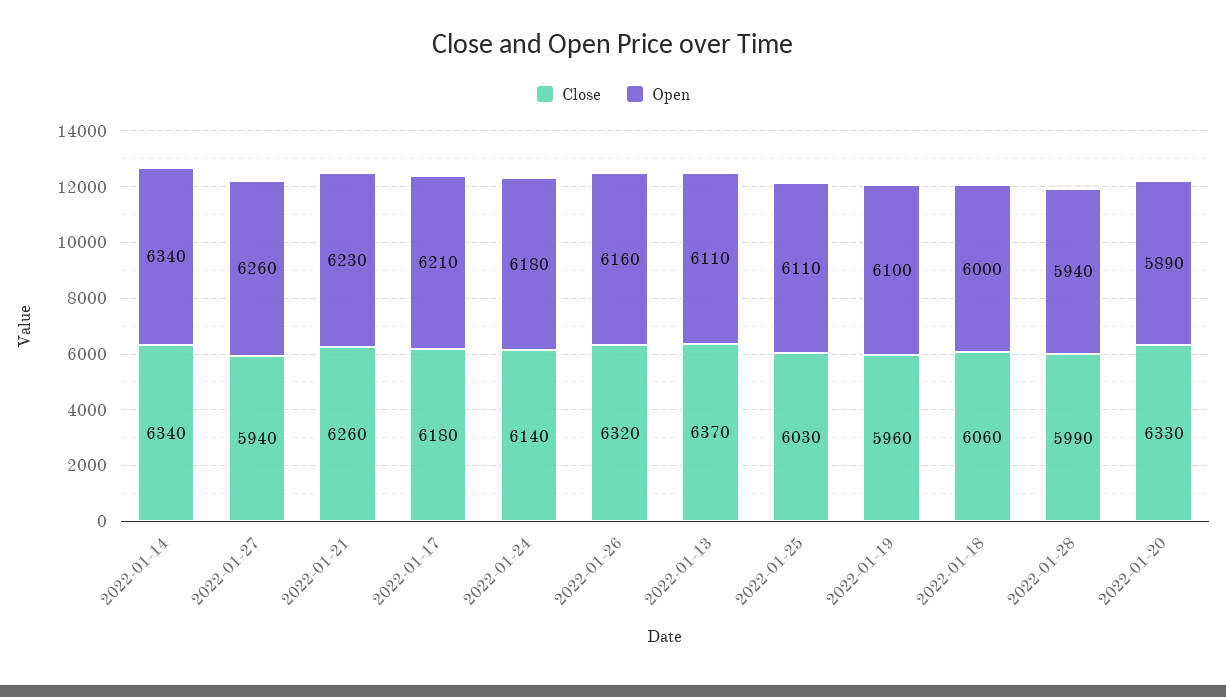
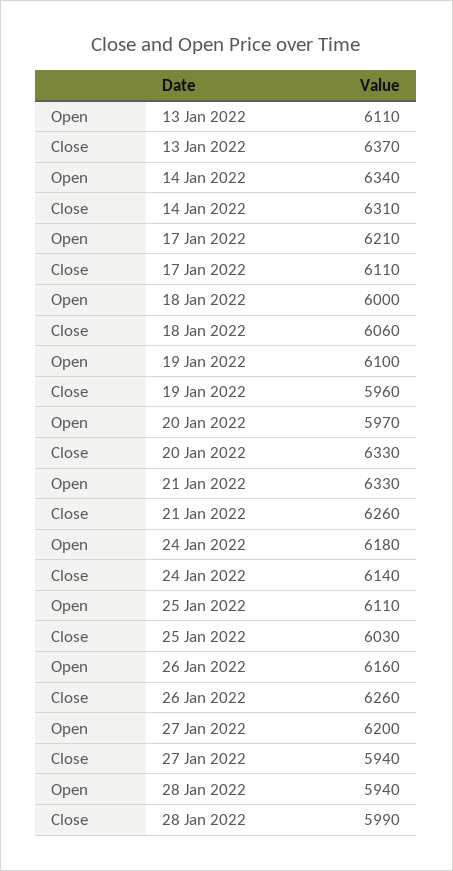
  {
    "Close": {
-     "2022-01-14": 6340,
+     "2022-01-14": 6310,
      "2022-01-27": 5940,
      "2022-01-21": 6260,
-     "2022-01-17": 6180,
+     "2022-01-17": 6110,
      "2022-01-24": 6140,
-     "2022-01-26": 6320,
+     "2022-01-26": 6260,
      "2022-01-13": 6370,
      "2022-01-25": 6030,
      "2022-01-19": 5960,
      "2022-01-18": 6060,
      "2022-01-28": 5990,
      "2022-01-20": 6330
    },
    "Open": {
      "2022-01-14": 6340,
-     "2022-01-27": 6260,
+     "2022-01-27": 6200,
-     "2022-01-21": 6230,
+     "2022-01-21": 6330,
      "2022-01-17": 6210,
      "2022-01-24": 6180,
      "2022-01-26": 6160,
      "2022-01-13": 6110,
      "2022-01-25": 6110,
      "2022-01-19": 6100,
      "2022-01-18": 6000,
      "2022-01-28": 5940,
-     "2022-01-20": 5890
+     "2022-01-20": 5970
    }
  }

